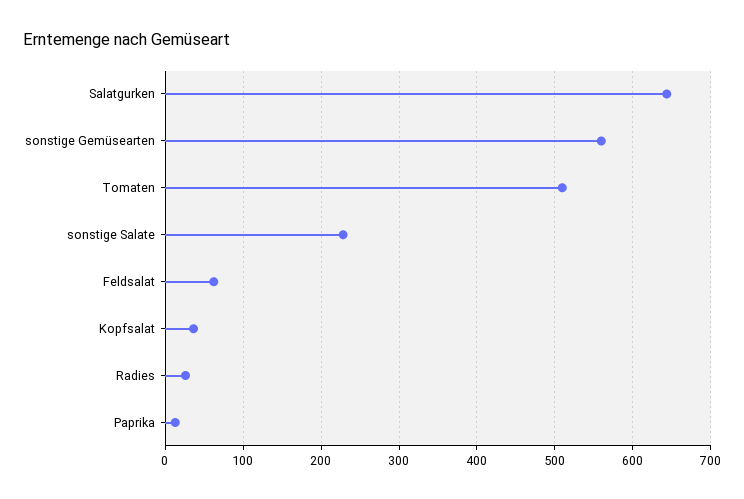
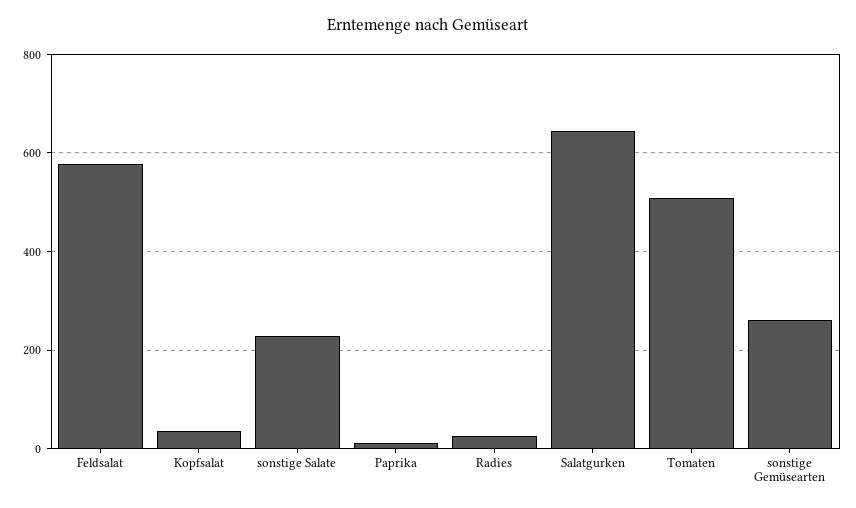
  {
    "Salatgurken": 640,
-   "sonstige Gemüsearten": 560,
+   "sonstige Gemüsearten": 260,
    "Tomaten": 510,
    "sonstige Salate": 230,
-   "Feldsalat": 60,
+   "Feldsalat": 580,
    "Kopfsalat": 40,
    "Radies": 30,
    "Paprika": 10
  }

